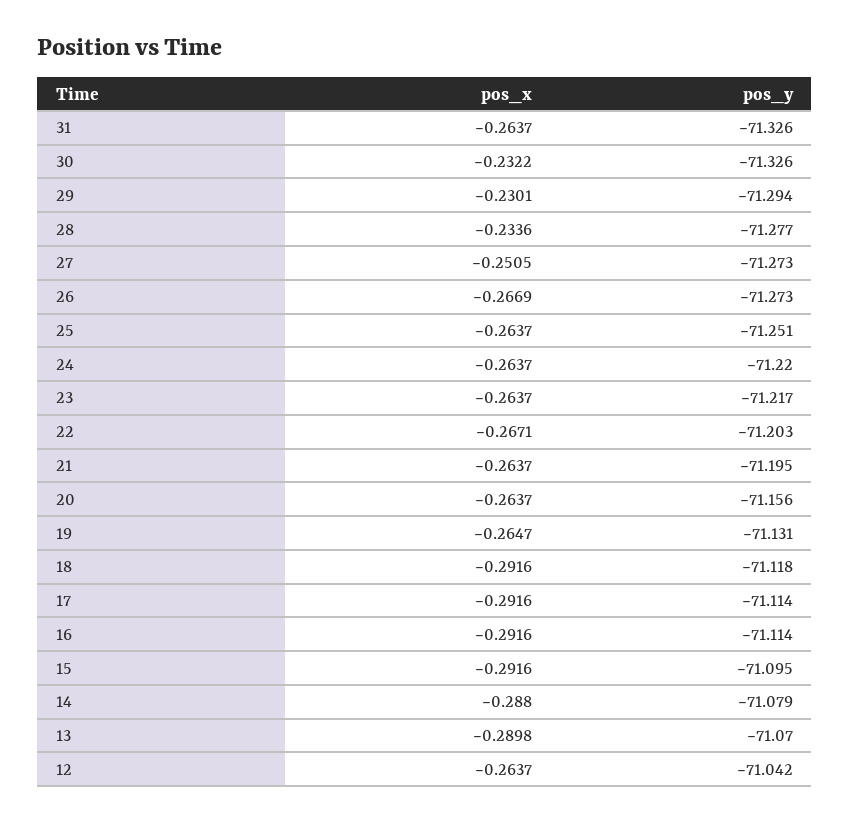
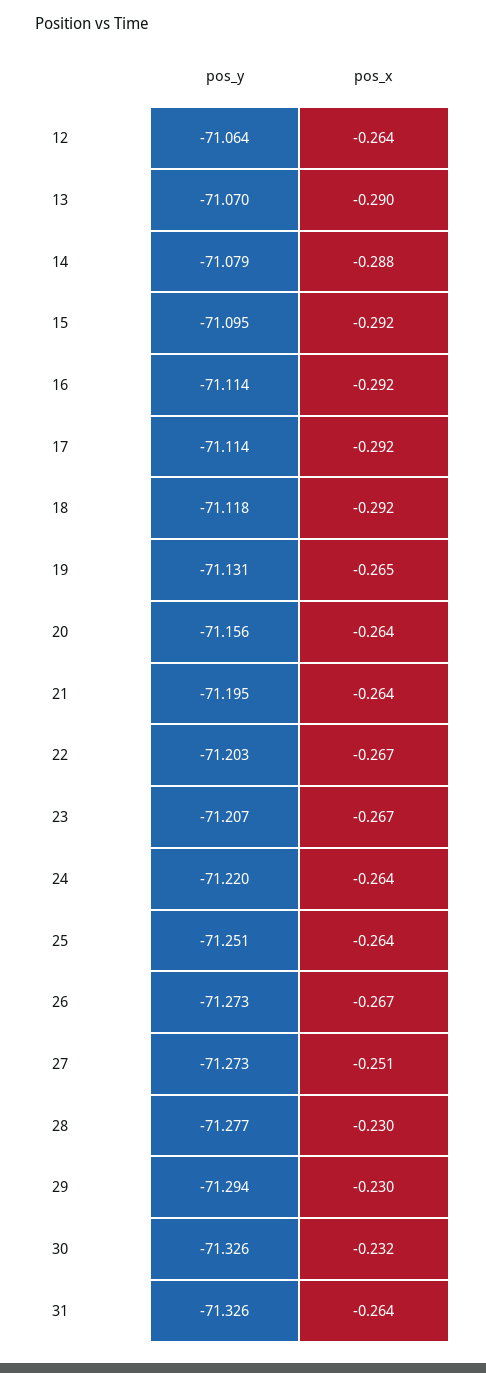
  {
    "pos_x": {
      "31": -0.2637,
      "30": -0.2322,
      "29": -0.2301,
-     "28": -0.2336,
+     "28": -0.23,
      "27": -0.2505,
      "26": -0.2669,
      "25": -0.2637,
      "24": -0.2637,
-     "23": -0.2637,
+     "23": -0.267,
      "22": -0.2671,
      "21": -0.2637,
      "20": -0.2637,
      "19": -0.2647,
      "18": -0.2916,
      "17": -0.2916,
      "16": -0.2916,
      "15": -0.2916,
      "14": -0.288,
      "13": -0.2898,
      "12": -0.2637
    },
    "pos_y": {
      "31": -71.326,
      "30": -71.326,
      "29": -71.294,
      "28": -71.277,
      "27": -71.273,
      "26": -71.273,
      "25": -71.251,
      "24": -71.22,
-     "23": -71.217,
+     "23": -71.207,
      "22": -71.203,
      "21": -71.195,
      "20": -71.156,
      "19": -71.131,
      "18": -71.118,
      "17": -71.114,
      "16": -71.114,
      "15": -71.095,
      "14": -71.079,
      "13": -71.07,
-     "12": -71.042
+     "12": -71.064
    }
  }

